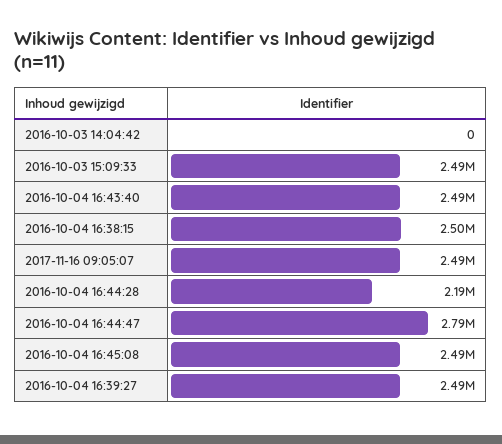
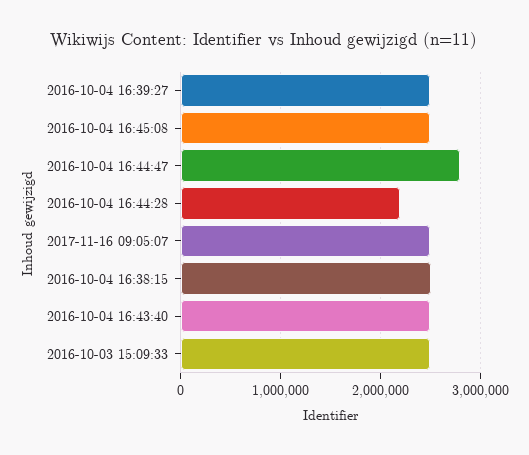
  {
-   "2016-10-03 14:04:42": 0,
    "2016-10-03 15:09:33": 2490000,
    "2016-10-04 16:43:40": 2490000,
    "2016-10-04 16:38:15": 2500000,
    "2017-11-16 09:05:07": 2490000,
    "2016-10-04 16:44:28": 2190000,
    "2016-10-04 16:44:47": 2790000,
    "2016-10-04 16:45:08": 2490000,
    "2016-10-04 16:39:27": 2490000
  }

